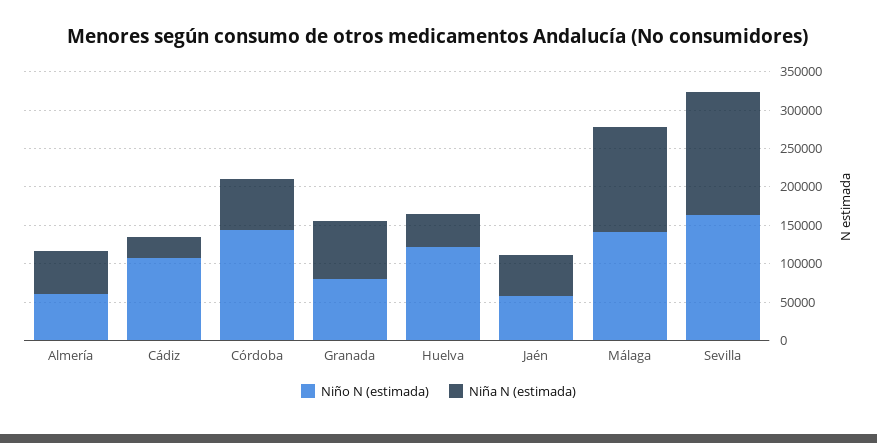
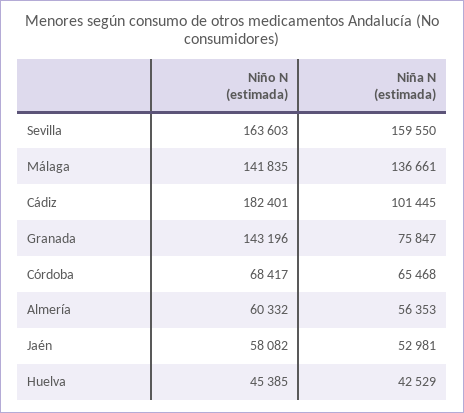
  {
    "Niño N (estimada)": {
      "Almería": 60332,
-     "Cádiz": 100000,
+     "Cádiz": 182401,
-     "Córdoba": 150000,
+     "Córdoba": 68417,
-     "Granada": 75000,
+     "Granada": 143196,
-     "Huelva": 125000,
+     "Huelva": 45385,
      "Jaén": 58082,
      "Málaga": 141835,
      "Sevilla": 163603
    },
    "Niña N (estimada)": {
      "Almería": 56353,
-     "Cádiz": 25000,
+     "Cádiz": 101445,
      "Córdoba": 65468,
      "Granada": 75847,
      "Huelva": 42529,
      "Jaén": 52981,
      "Málaga": 136661,
      "Sevilla": 159550
    }
  }

